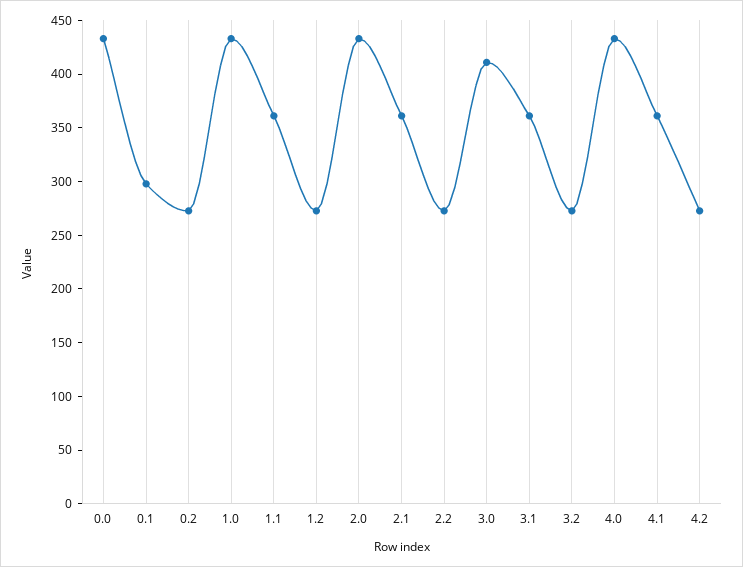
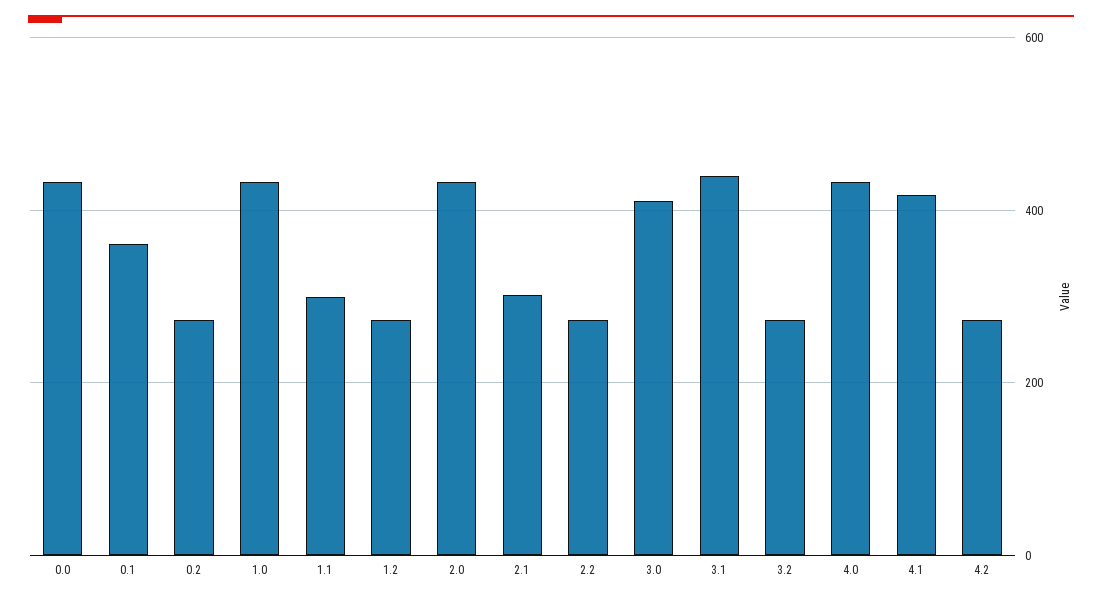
  {
    "0.0": 430,
-   "0.1": 300,
+   "0.1": 360,
    "0.2": 270,
    "1.0": 430,
-   "1.1": 360,
+   "1.1": 300,
    "1.2": 270,
    "2.0": 430,
-   "2.1": 360,
+   "2.1": 300,
    "2.2": 270,
    "3.0": 410,
-   "3.1": 360,
+   "3.1": 440,
    "3.2": 270,
    "4.0": 430,
-   "4.1": 360,
+   "4.1": 420,
    "4.2": 270
  }

